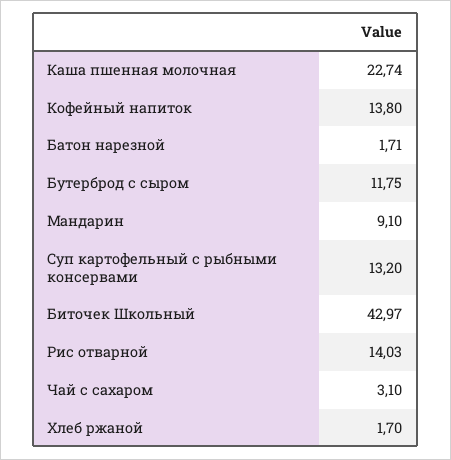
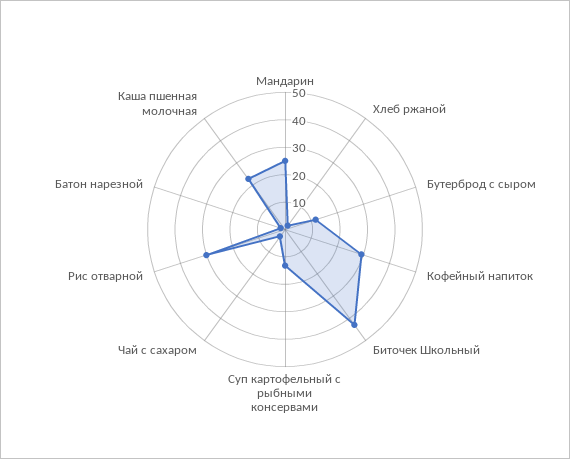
  {
    "Каша пшенная молочная": 22.74,
-   "Кофейный напиток": 13.8,
+   "Кофейный напиток": 30,
    "Батон нарезной": 1.71,
    "Бутерброд с сыром": 11.75,
-   "Мандарин": 9.1,
+   "Мандарин": 25,
    "Суп картофельный с рыбными консервами": 13.2,
    "Биточек Школьный": 42.97,
-   "Рис отварной": 14.03,
+   "Рис отварной": 30,
    "Чай с сахаром": 3.1,
    "Хлеб ржаной": 1.7
  }

